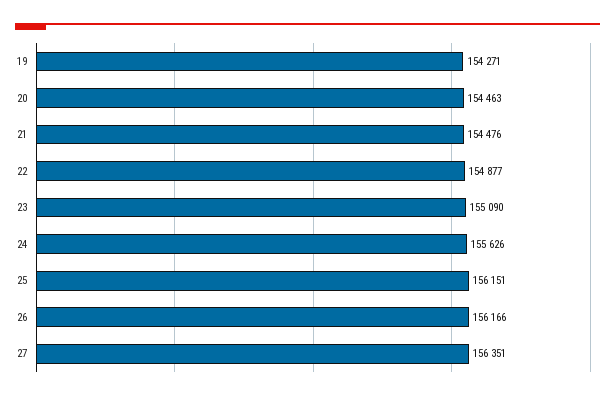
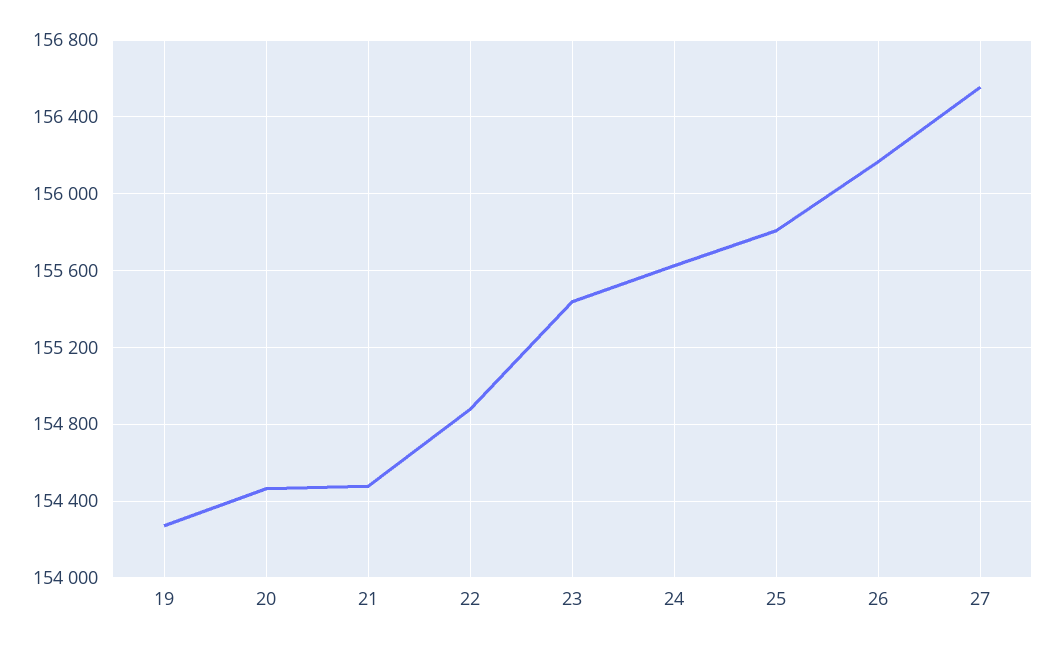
  {
    "19": 154271,
    "20": 154463,
    "21": 154476,
    "22": 154877,
-   "23": 155090,
+   "23": 155450,
    "24": 155626,
-   "25": 156151,
+   "25": 155800,
    "26": 156166,
-   "27": 156351
+   "27": 156550
  }

